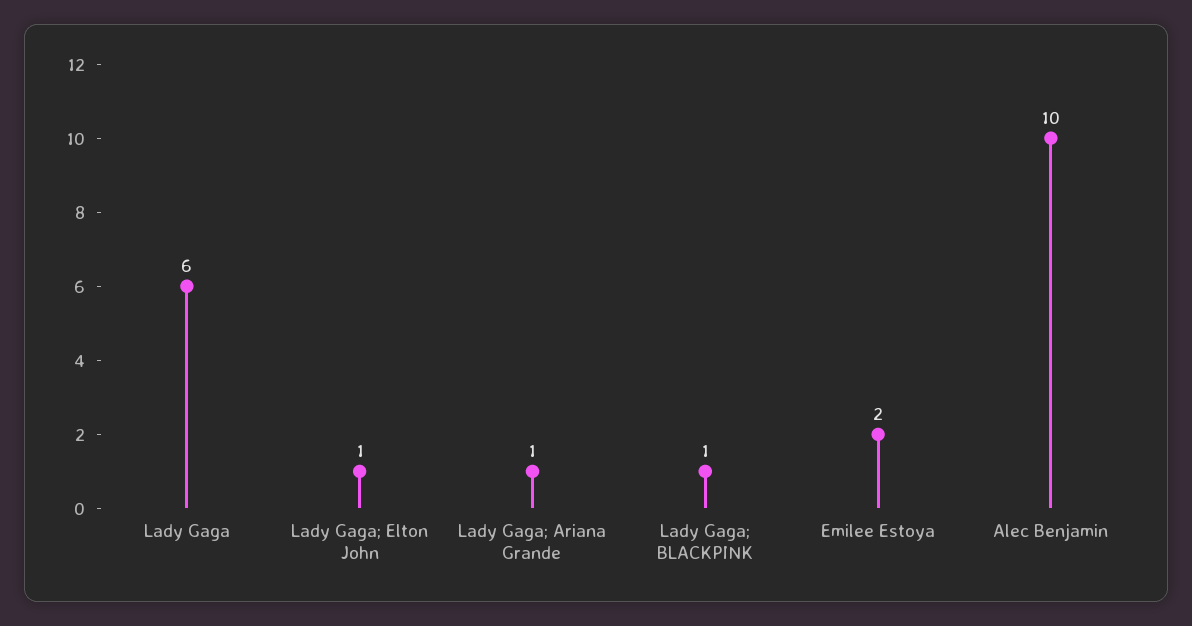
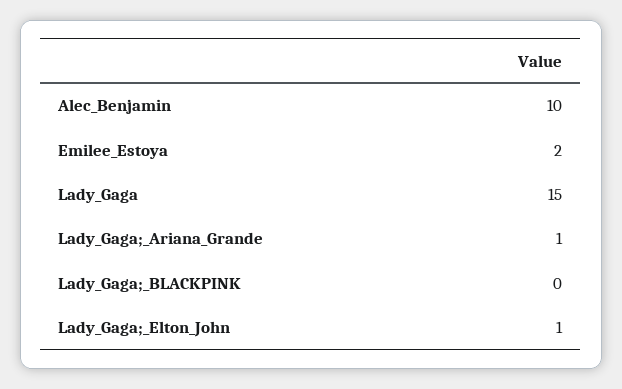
  {
-   "Lady Gaga": 6,
+   "Lady Gaga": 15,
    "Lady Gaga; Elton John": 1,
    "Lady Gaga; Ariana Grande": 1,
-   "Lady Gaga; BLACKPINK": 1,
+   "Lady Gaga; BLACKPINK": 0,
    "Emilee Estoya": 2,
    "Alec Benjamin": 10
  }

